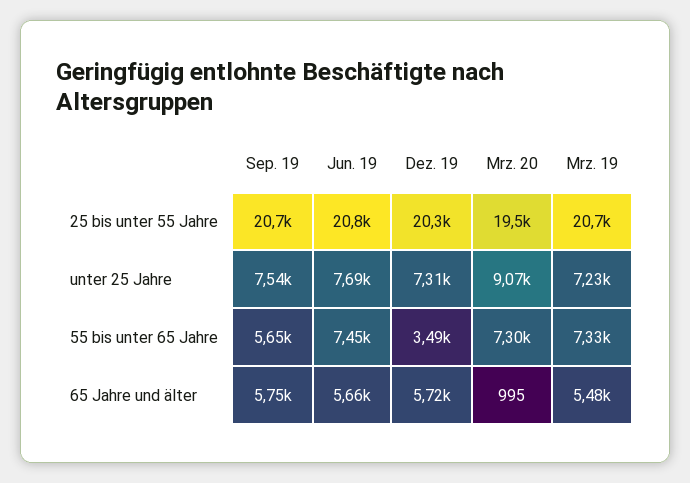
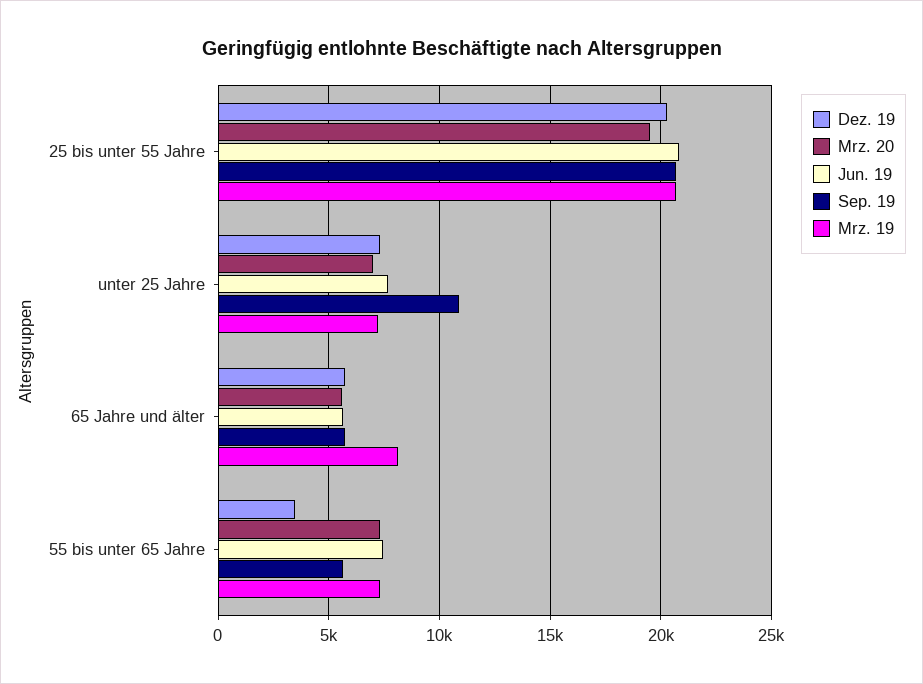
  {
    "Sep. 19": {
      "25 bis unter 55 Jahre": 20700,
-     "unter 25 Jahre": 7540,
+     "unter 25 Jahre": 11000,
      "55 bis unter 65 Jahre": 5650,
      "65 Jahre und älter": 5750
    },
    "Jun. 19": {
      "25 bis unter 55 Jahre": 20800,
      "unter 25 Jahre": 7690,
      "55 bis unter 65 Jahre": 7450,
      "65 Jahre und älter": 5660
    },
    "Dez. 19": {
      "25 bis unter 55 Jahre": 20300,
      "unter 25 Jahre": 7310,
      "55 bis unter 65 Jahre": 3490,
      "65 Jahre und älter": 5720
    },
    "Mrz. 20": {
      "25 bis unter 55 Jahre": 19500,
-     "unter 25 Jahre": 9070,
+     "unter 25 Jahre": 7000,
      "55 bis unter 65 Jahre": 7300,
-     "65 Jahre und älter": 995
+     "65 Jahre und älter": 5500
    },
    "Mrz. 19": {
      "25 bis unter 55 Jahre": 20700,
      "unter 25 Jahre": 7230,
      "55 bis unter 65 Jahre": 7330,
-     "65 Jahre und älter": 5480
+     "65 Jahre und älter": 8000
    }
  }

